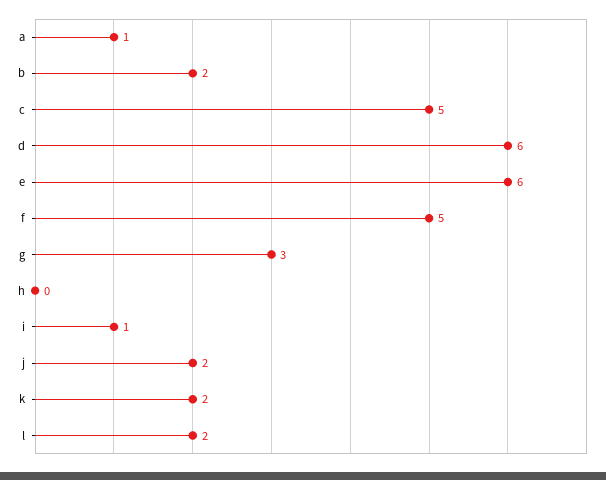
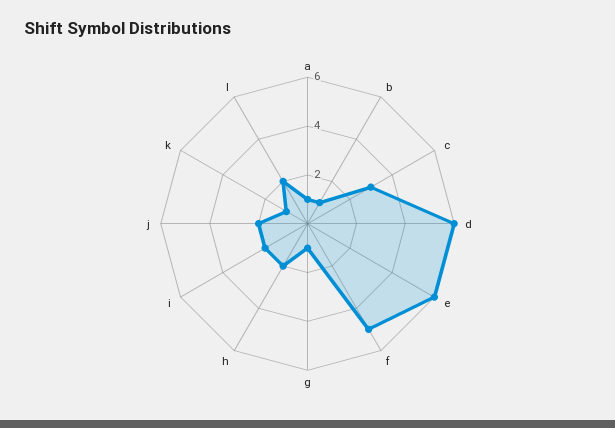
  {
    "a": 1,
-   "b": 2,
+   "b": 1,
-   "c": 5,
+   "c": 3,
    "d": 6,
    "e": 6,
    "f": 5,
-   "g": 3,
+   "g": 1,
-   "h": 0,
+   "h": 2,
-   "i": 1,
+   "i": 2,
    "j": 2,
-   "k": 2,
+   "k": 1,
    "l": 2
  }

